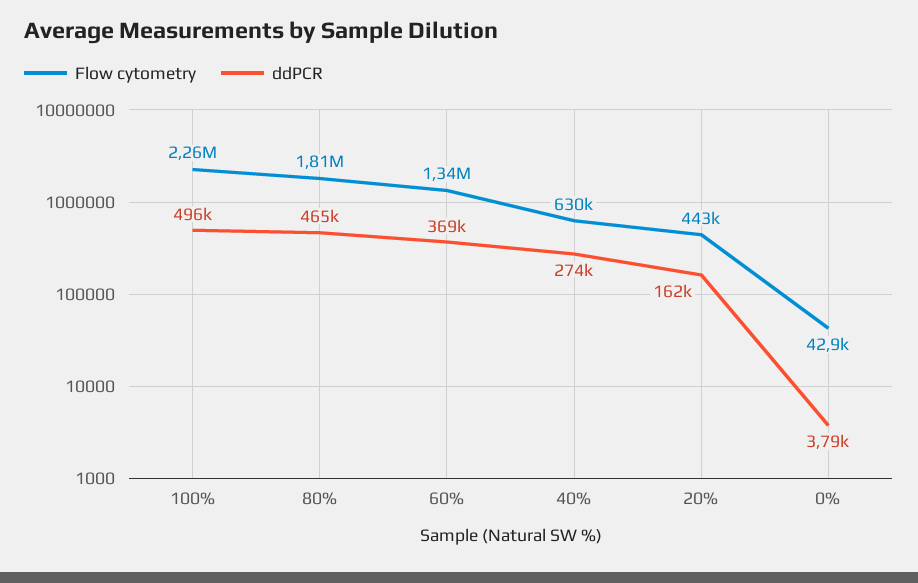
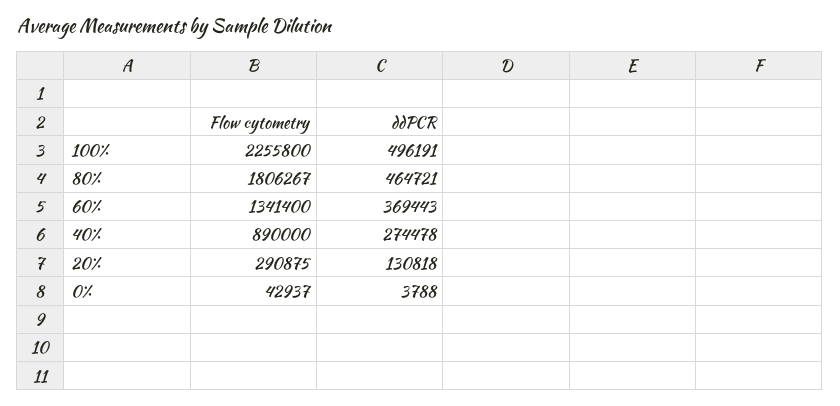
  {
    "Flow cytometry": {
      "100%": 2255800,
      "80%": 1806267,
      "60%": 1341400,
-     "40%": 630000,
+     "40%": 890000,
-     "20%": 443000,
+     "20%": 290875,
      "0%": 42937
    },
    "ddPCR": {
      "100%": 496191,
      "80%": 464721,
      "60%": 369443,
      "40%": 274478,
-     "20%": 162000,
+     "20%": 130818,
      "0%": 3788
    }
  }

